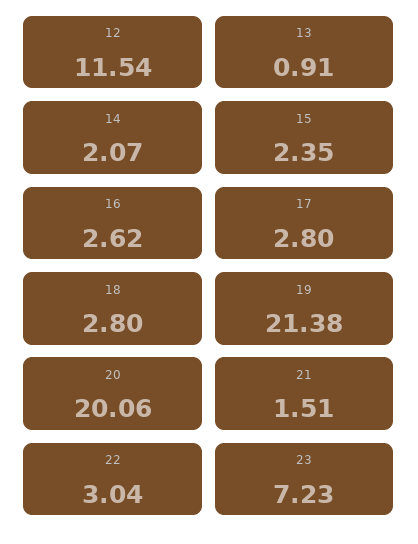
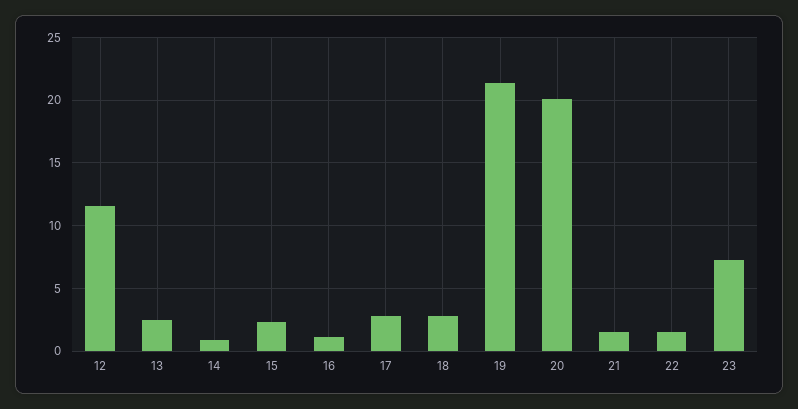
  {
    "12": 11.54,
-   "13": 0.91,
+   "13": 2.5,
-   "14": 2.07,
+   "14": 1,
    "15": 2.35,
-   "16": 2.62,
+   "16": 1,
    "17": 2.8,
    "18": 2.8,
    "19": 21.38,
    "20": 20.06,
    "21": 1.51,
-   "22": 3.04,
+   "22": 1.5,
    "23": 7.23
  }

